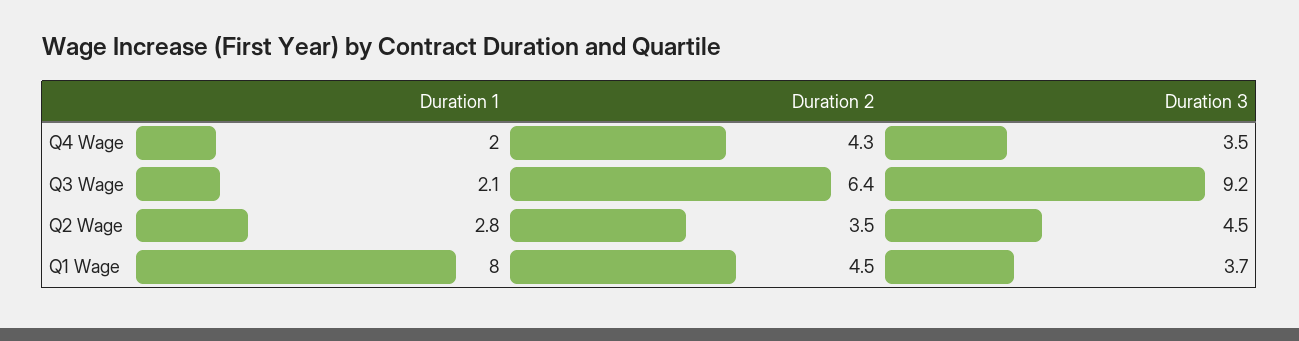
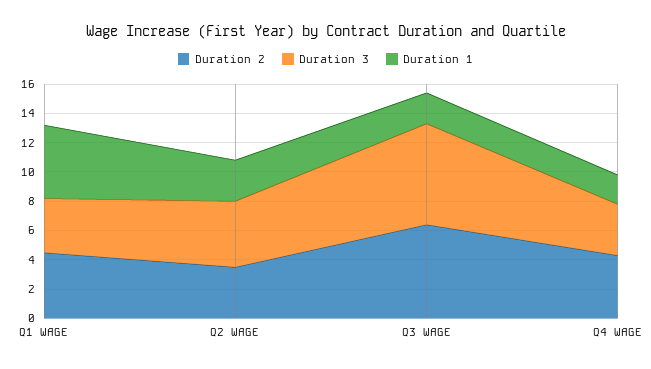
  {
    "Duration 1": {
      "Q4 Wage": 2,
      "Q3 Wage": 2.1,
      "Q2 Wage": 2.8,
-     "Q1 Wage": 8
+     "Q1 Wage": 5
    },
    "Duration 2": {
      "Q4 Wage": 4.3,
      "Q3 Wage": 6.4,
      "Q2 Wage": 3.5,
      "Q1 Wage": 4.5
    },
    "Duration 3": {
      "Q4 Wage": 3.5,
-     "Q3 Wage": 9.2,
+     "Q3 Wage": 7,
      "Q2 Wage": 4.5,
      "Q1 Wage": 3.7
    }
  }

